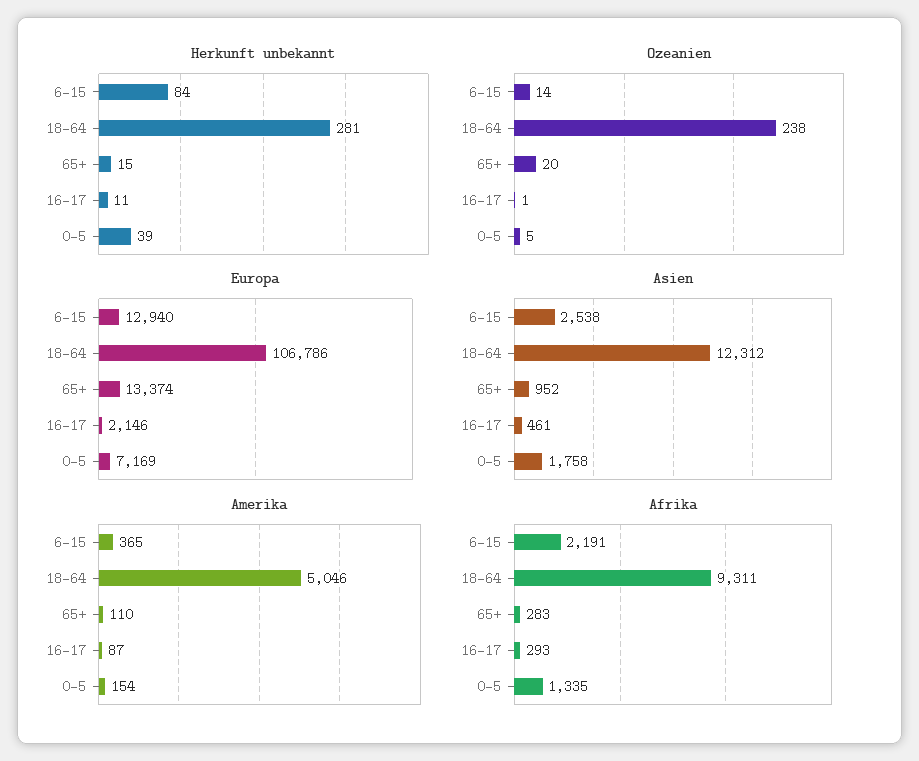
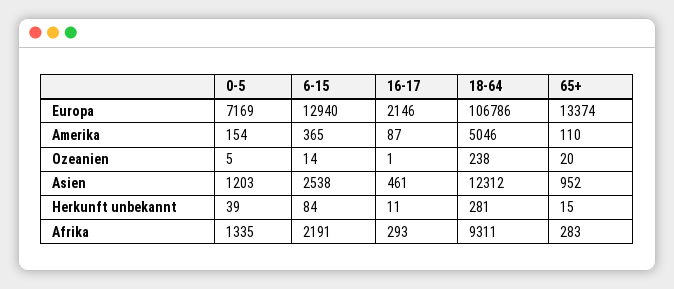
  {
    "Herkunft unbekannt": {
      "6-15": 84,
      "18-64": 281,
      "65+": 15,
      "16-17": 11,
      "0-5": 39
    },
    "Ozeanien": {
      "6-15": 14,
      "18-64": 238,
      "65+": 20,
      "16-17": 1,
      "0-5": 5
    },
    "Europa": {
      "6-15": 12940,
      "18-64": 106786,
      "65+": 13374,
      "16-17": 2146,
      "0-5": 7169
    },
    "Asien": {
      "6-15": 2538,
      "18-64": 12312,
      "65+": 952,
      "16-17": 461,
-     "0-5": 1758
+     "0-5": 1203
    },
    "Amerika": {
      "6-15": 365,
      "18-64": 5046,
      "65+": 110,
      "16-17": 87,
      "0-5": 154
    },
    "Afrika": {
      "6-15": 2191,
      "18-64": 9311,
      "65+": 283,
      "16-17": 293,
      "0-5": 1335
    }
  }

